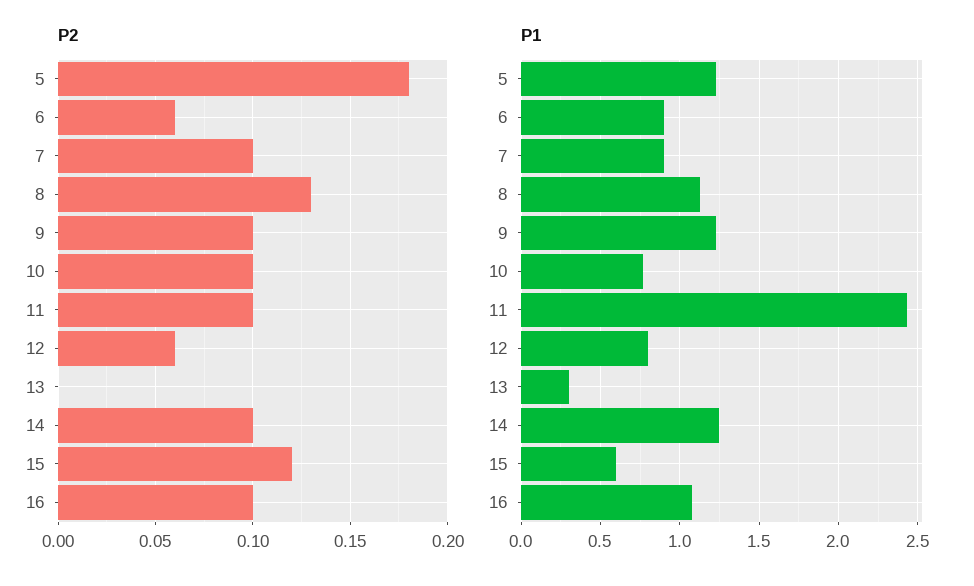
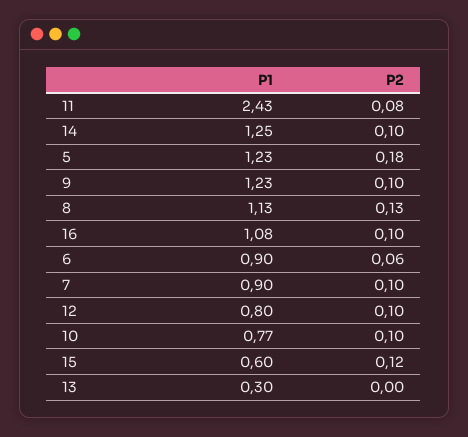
  {
    "P2": {
      "5": 0.18,
      "6": 0.06,
      "7": 0.1,
      "8": 0.13,
      "9": 0.1,
      "10": 0.1,
-     "11": 0.1,
+     "11": 0.08,
-     "12": 0.06,
+     "12": 0.1,
      "13": 0,
      "14": 0.1,
      "15": 0.12,
      "16": 0.1
    },
    "P1": {
      "5": 1.23,
      "6": 0.9,
      "7": 0.9,
      "8": 1.13,
      "9": 1.23,
      "10": 0.77,
      "11": 2.43,
      "12": 0.8,
      "13": 0.3,
      "14": 1.25,
      "15": 0.6,
      "16": 1.08
    }
  }

